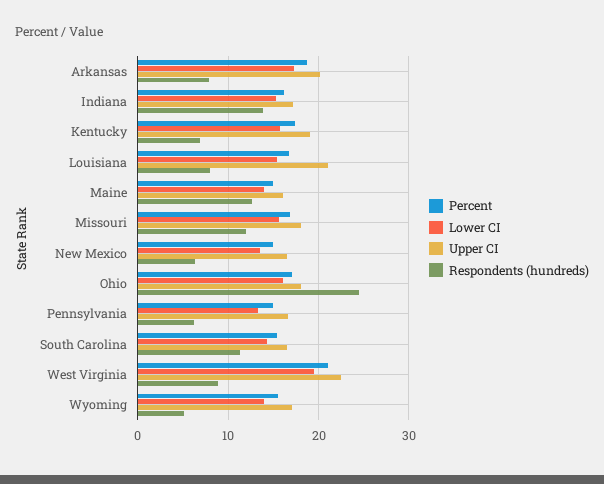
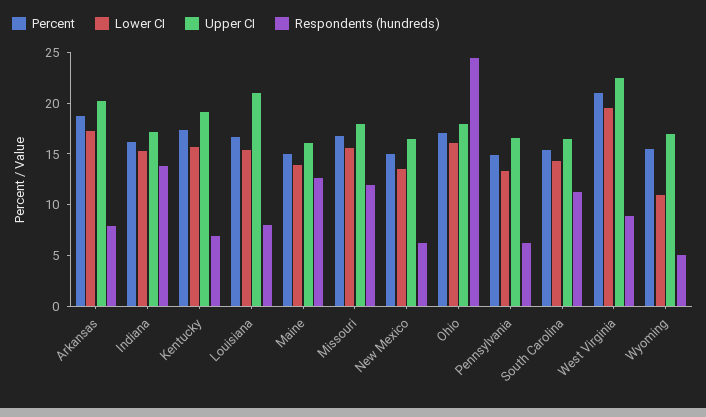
  {
    "Percent": {
      "Arkansas": 19,
      "Indiana": 16,
      "Kentucky": 17,
      "Louisiana": 17,
      "Maine": 15,
      "Missouri": 17,
      "New Mexico": 15,
      "Ohio": 17,
      "Pennsylvania": 15,
      "South Carolina": 15,
      "West Virginia": 21,
      "Wyoming": 16
    },
    "Lower CI": {
      "Arkansas": 17,
      "Indiana": 15,
      "Kentucky": 16,
      "Louisiana": 15,
      "Maine": 14,
      "Missouri": 16,
      "New Mexico": 14,
      "Ohio": 16,
      "Pennsylvania": 13,
      "South Carolina": 14,
      "West Virginia": 20,
-     "Wyoming": 14
+     "Wyoming": 11
    },
    "Upper CI": {
      "Arkansas": 20,
      "Indiana": 17,
      "Kentucky": 19,
      "Louisiana": 21,
      "Maine": 16,
      "Missouri": 18,
      "New Mexico": 17,
      "Ohio": 18,
      "Pennsylvania": 17,
      "South Carolina": 17,
      "West Virginia": 23,
      "Wyoming": 17
    },
    "Respondents (hundreds)": {
      "Arkansas": 8,
      "Indiana": 14,
      "Kentucky": 7,
      "Louisiana": 8,
      "Maine": 13,
      "Missouri": 12,
      "New Mexico": 6,
      "Ohio": 25,
      "Pennsylvania": 6,
      "South Carolina": 11,
      "West Virginia": 9,
      "Wyoming": 5
    }
  }

